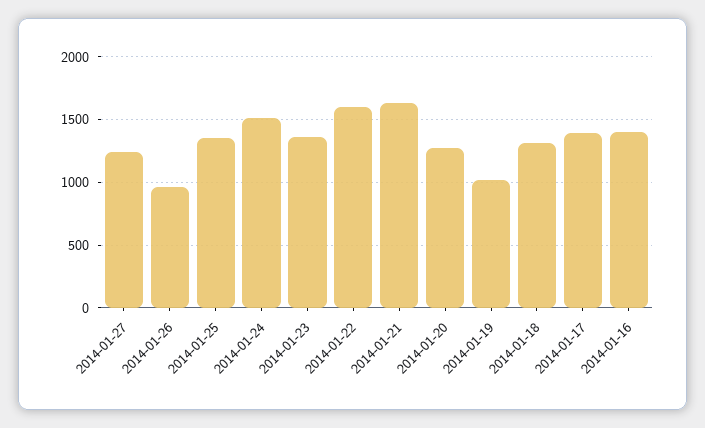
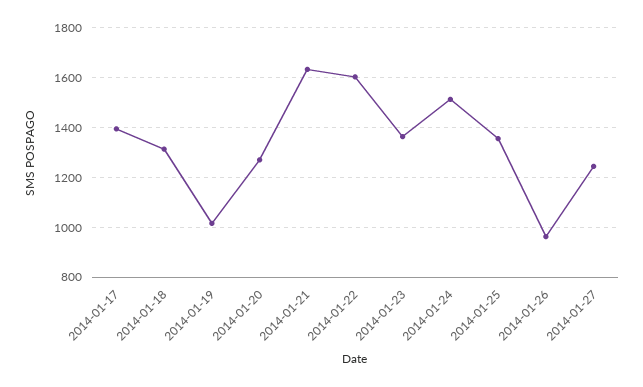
  {
    "2014-01-27": 1250,
    "2014-01-26": 975,
    "2014-01-25": 1350,
    "2014-01-24": 1525,
    "2014-01-23": 1375,
    "2014-01-22": 1600,
    "2014-01-21": 1625,
    "2014-01-20": 1275,
    "2014-01-19": 1025,
    "2014-01-18": 1325,
-   "2014-01-17": 1400,
+   "2014-01-17": 1400
-   "2014-01-16": 1400
  }

